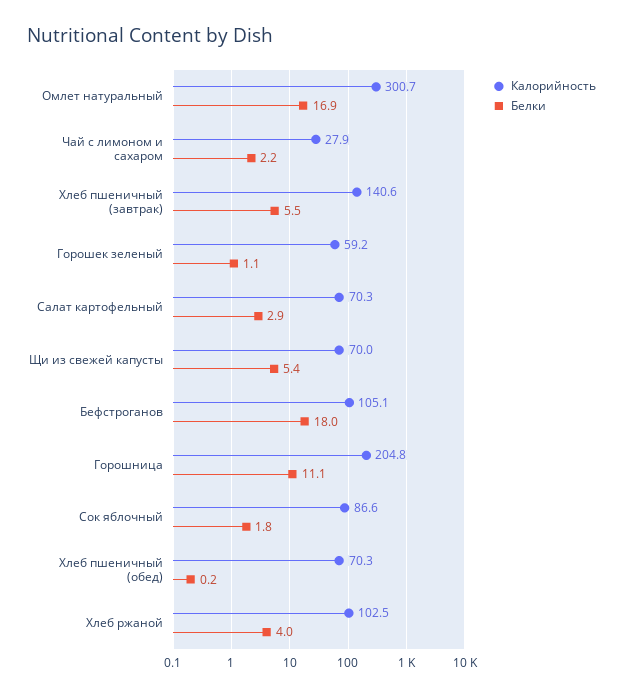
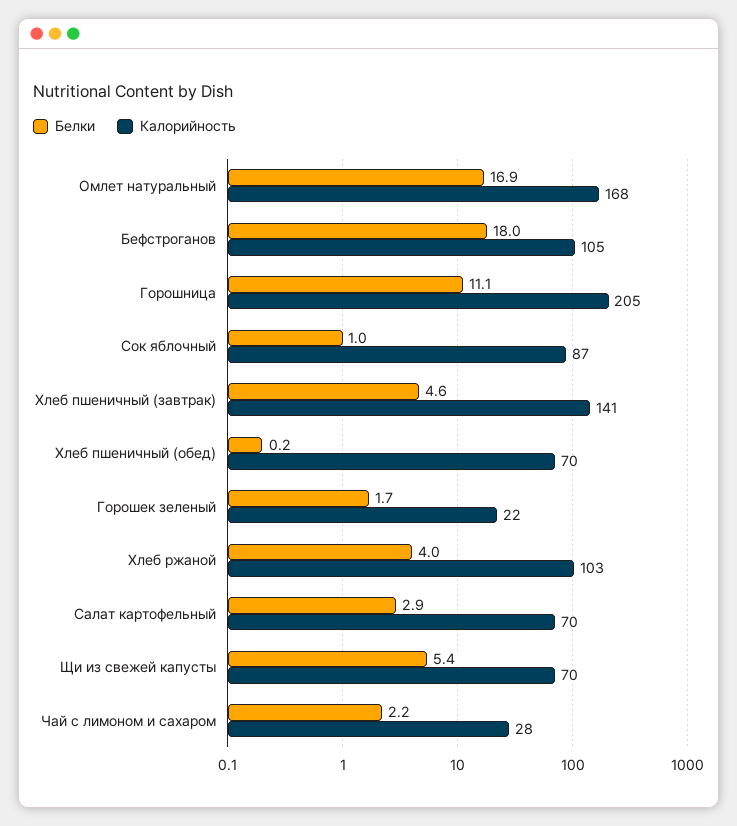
  {
    "Калорийность": {
-     "Омлет натуральный": 300.7,
+     "Омлет натуральный": 168,
      "Чай с лимоном и сахаром": 27.9,
      "Хлеб пшеничный (завтрак)": 140.6,
-     "Горошек зеленый": 59.2,
+     "Горошек зеленый": 22,
      "Салат картофельный": 70.3,
      "Щи из свежей капусты": 70,
      "Бефстроганов": 105.1,
      "Горошница": 204.8,
      "Сок яблочный": 86.6,
      "Хлеб пшеничный (обед)": 70.3,
      "Хлеб ржаной": 102.5
    },
    "Белки": {
      "Омлет натуральный": 16.9,
      "Чай с лимоном и сахаром": 2.2,
-     "Хлеб пшеничный (завтрак)": 5.5,
+     "Хлеб пшеничный (завтрак)": 4.6,
-     "Горошек зеленый": 1.1,
+     "Горошек зеленый": 1.7,
      "Салат картофельный": 2.9,
      "Щи из свежей капусты": 5.4,
      "Бефстроганов": 18,
      "Горошница": 11.1,
-     "Сок яблочный": 1.8,
+     "Сок яблочный": 1,
      "Хлеб пшеничный (обед)": 0.2,
      "Хлеб ржаной": 4
    }
  }

